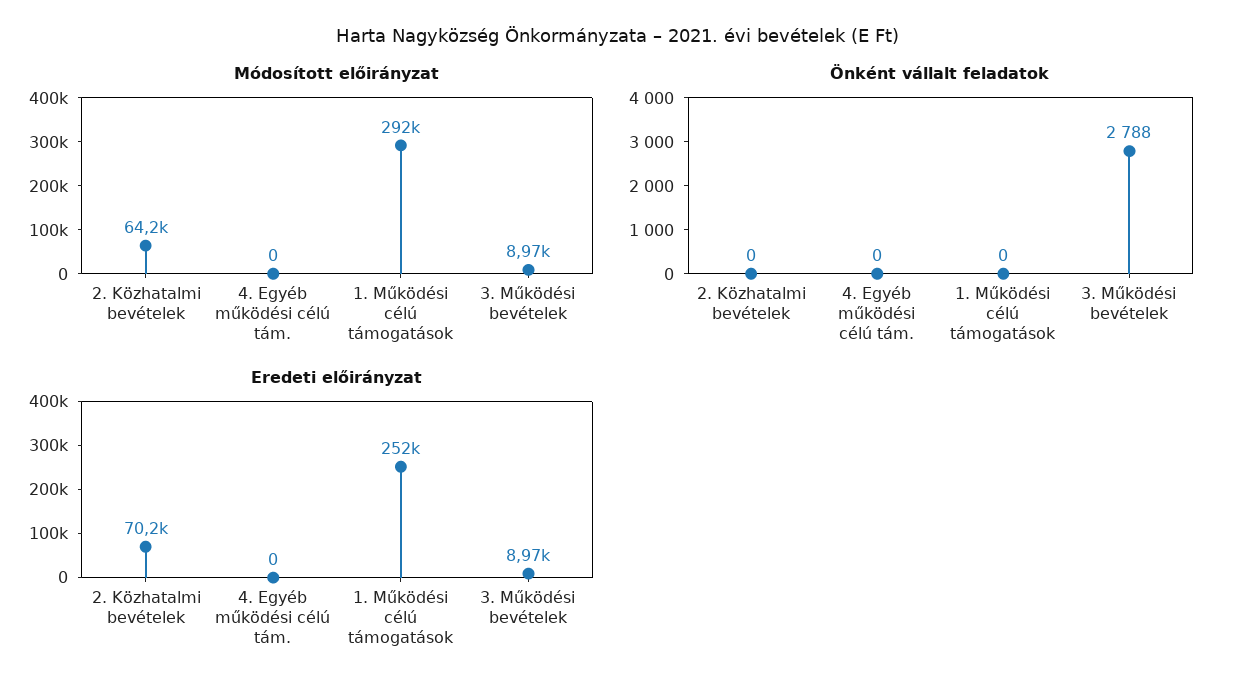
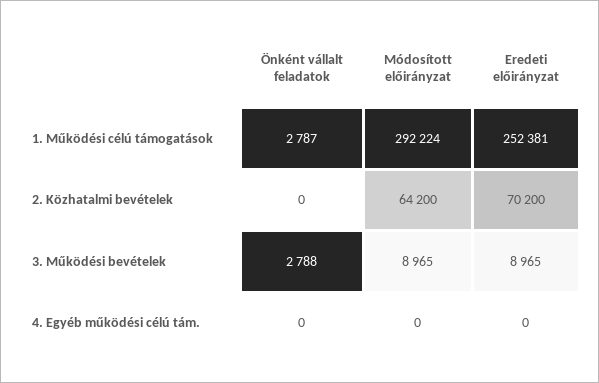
  {
    "Módosított előirányzat": {
      "2. Közhatalmi bevételek": 64200,
      "4. Egyéb működési célú tám.": 0,
      "1. Működési célú támogatások": 292224,
      "3. Működési bevételek": 8965
    },
    "Önként vállalt feladatok": {
      "2. Közhatalmi bevételek": 0,
      "4. Egyéb működési célú tám.": 0,
-     "1. Működési célú támogatások": 0,
+     "1. Működési célú támogatások": 2787,
      "3. Működési bevételek": 2788
    },
    "Eredeti előirányzat": {
      "2. Közhatalmi bevételek": 70200,
      "4. Egyéb működési célú tám.": 0,
      "1. Működési célú támogatások": 252381,
      "3. Működési bevételek": 8965
    }
  }

